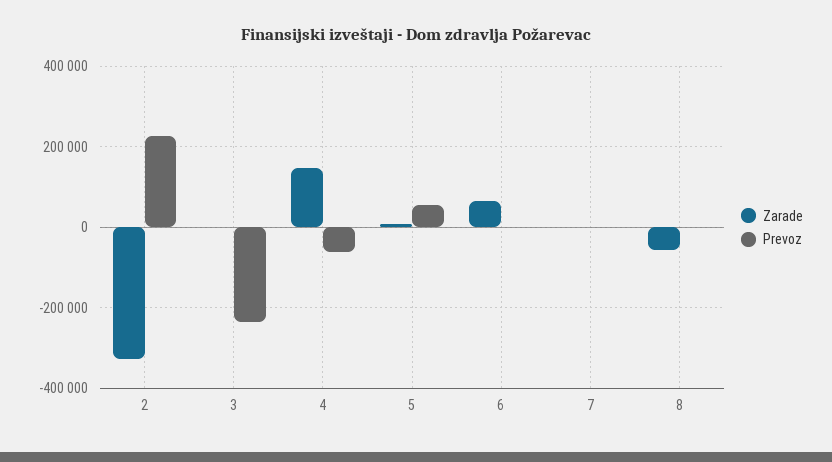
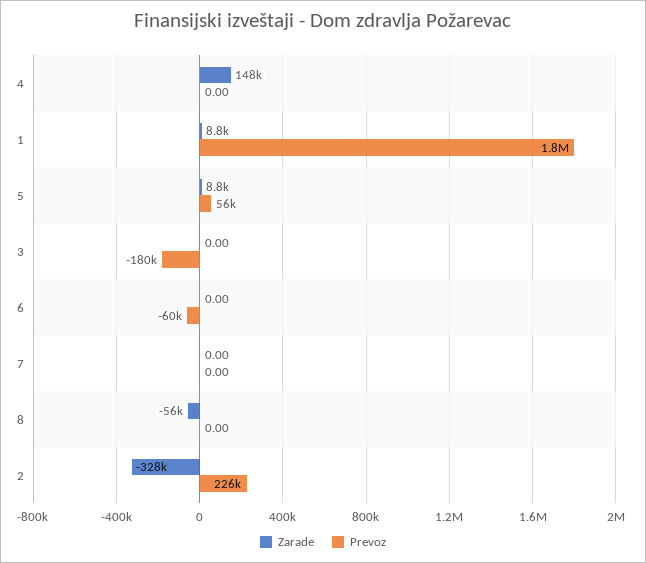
  {
    "Zarade": {
      "2": -328000,
      "3": 0,
      "4": 148000,
      "5": 8800,
-     "6": 60000,
+     "6": 0,
      "7": 0,
-     "8": -56000
+     "8": -56000,
+     "1": 8800
    },
    "Prevoz": {
      "2": 226000,
-     "3": -240000,
+     "3": -180000,
-     "4": -60000,
+     "4": 0,
      "5": 56000,
-     "6": 0,
+     "6": -60000,
      "7": 0,
-     "8": 0
+     "8": 0,
+     "1": 1800000
    }
  }

